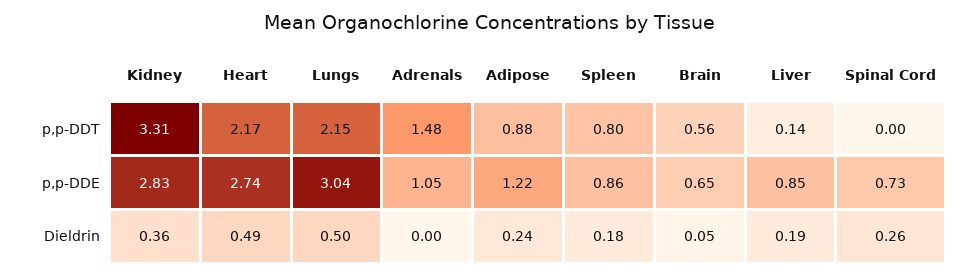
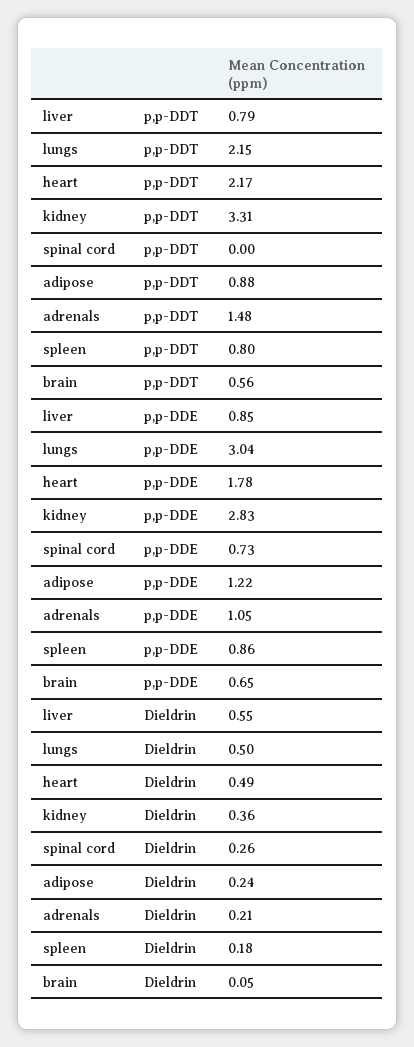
  {
    "Kidney": {
      "p,p-DDT": 3.31,
      "p,p-DDE": 2.83,
      "Dieldrin": 0.36
    },
    "Heart": {
      "p,p-DDT": 2.17,
-     "p,p-DDE": 2.74,
+     "p,p-DDE": 1.78,
      "Dieldrin": 0.49
    },
    "Lungs": {
      "p,p-DDT": 2.15,
      "p,p-DDE": 3.04,
      "Dieldrin": 0.5
    },
    "Adrenals": {
      "p,p-DDT": 1.48,
      "p,p-DDE": 1.05,
-     "Dieldrin": 0
+     "Dieldrin": 0.21
    },
    "Adipose": {
      "p,p-DDT": 0.88,
      "p,p-DDE": 1.22,
      "Dieldrin": 0.24
    },
    "Spleen": {
      "p,p-DDT": 0.8,
      "p,p-DDE": 0.86,
      "Dieldrin": 0.18
    },
    "Brain": {
      "p,p-DDT": 0.56,
      "p,p-DDE": 0.65,
      "Dieldrin": 0.05
    },
    "Liver": {
-     "p,p-DDT": 0.14,
+     "p,p-DDT": 0.79,
      "p,p-DDE": 0.85,
-     "Dieldrin": 0.19
+     "Dieldrin": 0.55
    },
    "Spinal Cord": {
      "p,p-DDT": 0,
      "p,p-DDE": 0.73,
      "Dieldrin": 0.26
    }
  }

